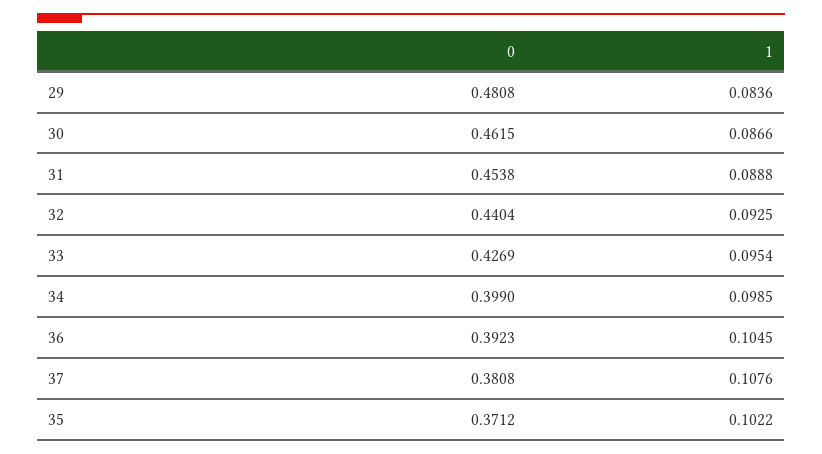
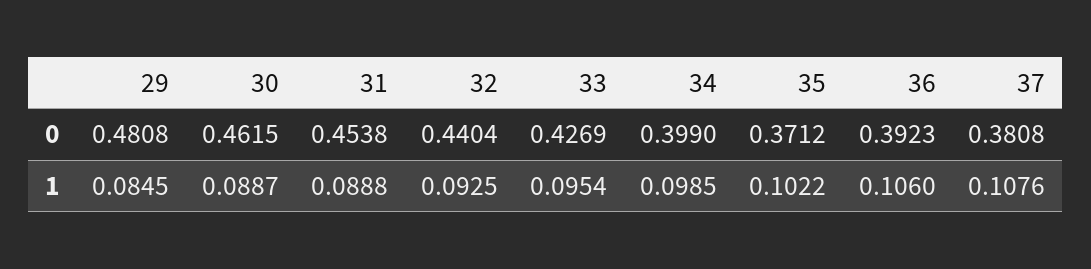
  {
    "0": {
      "29": 0.4808,
      "30": 0.4615,
      "31": 0.4538,
      "32": 0.4404,
      "33": 0.4269,
      "34": 0.399,
      "36": 0.3923,
      "37": 0.3808,
      "35": 0.3712
    },
    "1": {
-     "29": 0.0836,
+     "29": 0.0845,
-     "30": 0.0866,
+     "30": 0.0887,
      "31": 0.0888,
      "32": 0.0925,
      "33": 0.0954,
      "34": 0.0985,
-     "36": 0.1045,
+     "36": 0.106,
      "37": 0.1076,
      "35": 0.1022
    }
  }

